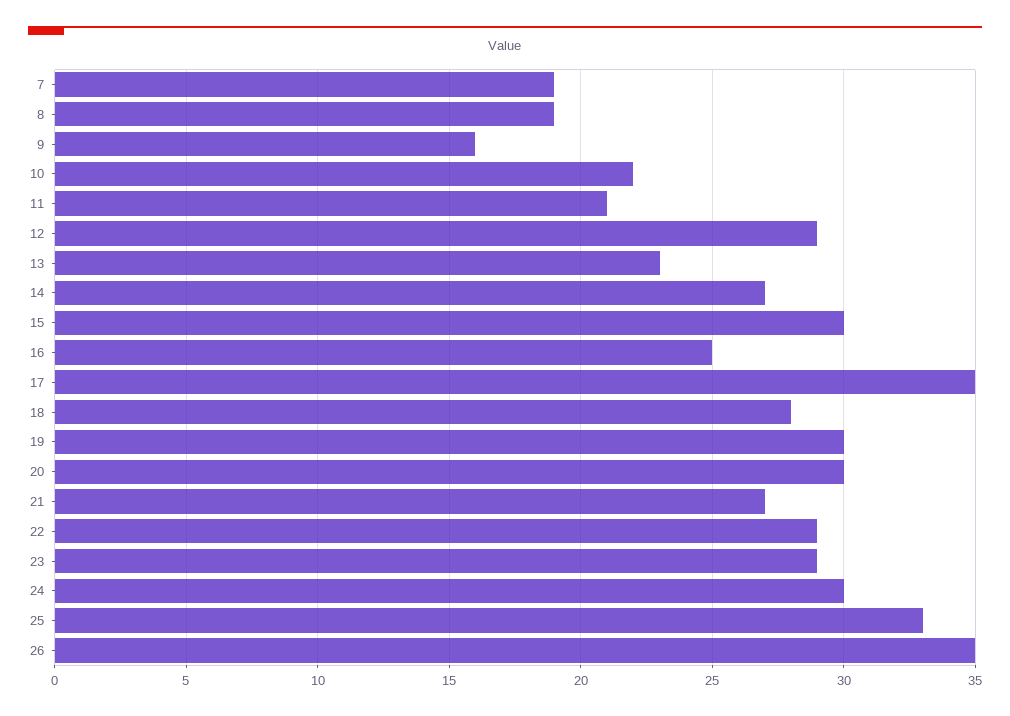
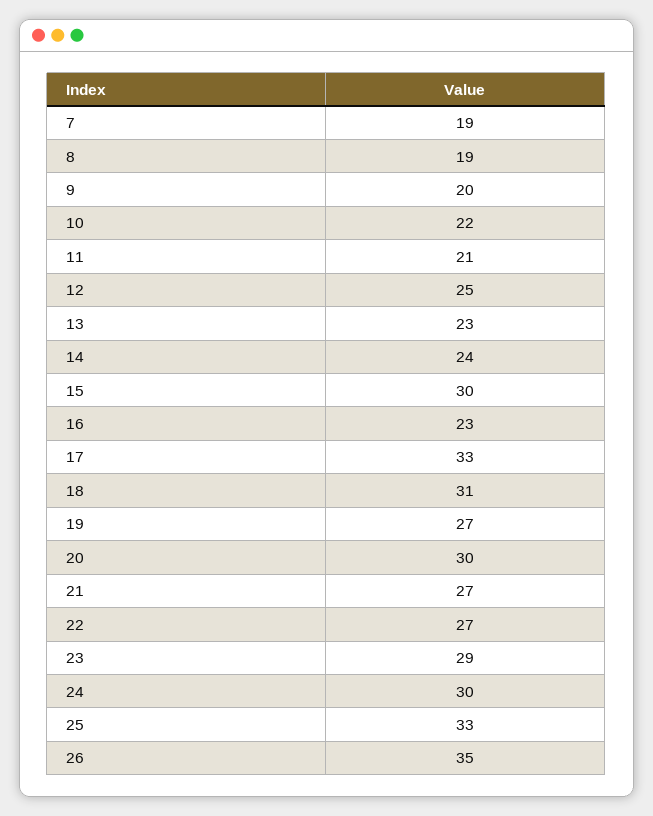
  {
    "7": 19,
    "8": 19,
-   "9": 16,
+   "9": 20,
    "10": 22,
    "11": 21,
-   "12": 29,
+   "12": 25,
    "13": 23,
-   "14": 27,
+   "14": 24,
    "15": 30,
-   "16": 25,
+   "16": 23,
-   "17": 35,
+   "17": 33,
-   "18": 28,
+   "18": 31,
-   "19": 30,
+   "19": 27,
    "20": 30,
    "21": 27,
-   "22": 29,
+   "22": 27,
    "23": 29,
    "24": 30,
    "25": 33,
    "26": 35
  }

